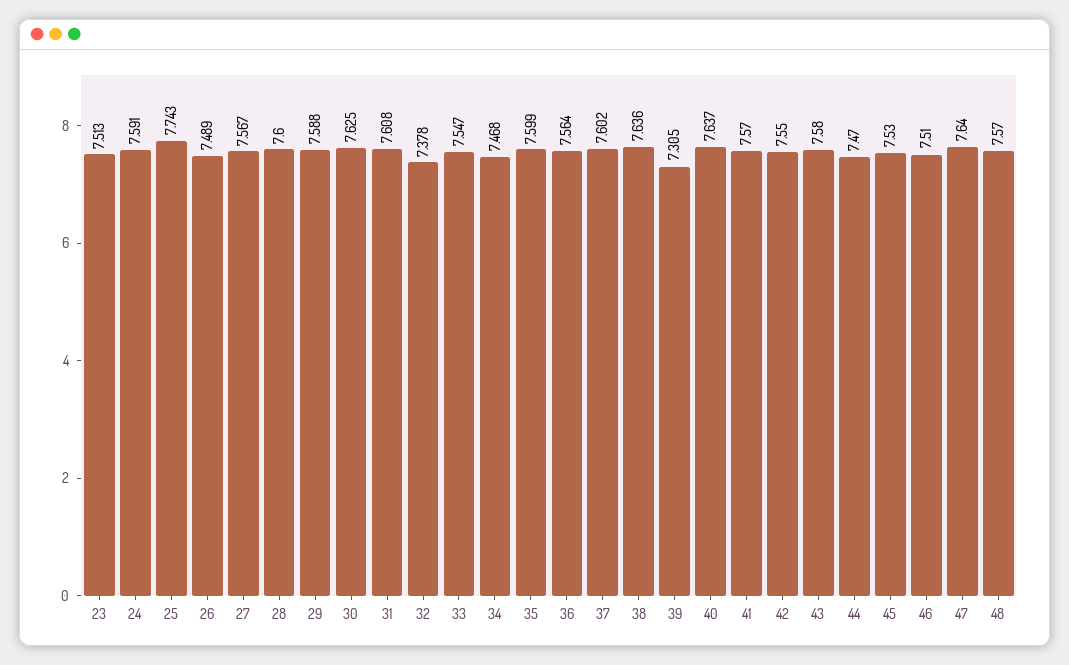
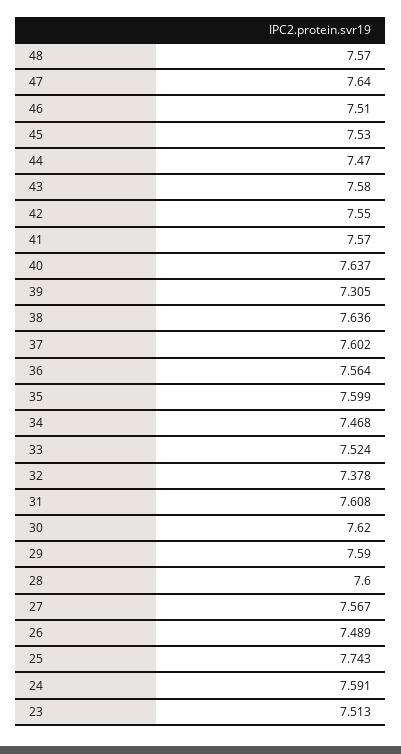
  {
    "23": 7.513,
    "24": 7.591,
    "25": 7.743,
    "26": 7.489,
    "27": 7.567,
    "28": 7.6,
-   "29": 7.588,
+   "29": 7.59,
-   "30": 7.625,
+   "30": 7.62,
    "31": 7.608,
    "32": 7.378,
-   "33": 7.547,
+   "33": 7.524,
    "34": 7.468,
    "35": 7.599,
    "36": 7.564,
    "37": 7.602,
    "38": 7.636,
    "39": 7.305,
    "40": 7.637,
    "41": 7.57,
    "42": 7.55,
    "43": 7.58,
    "44": 7.47,
    "45": 7.53,
    "46": 7.51,
    "47": 7.64,
    "48": 7.57
  }

